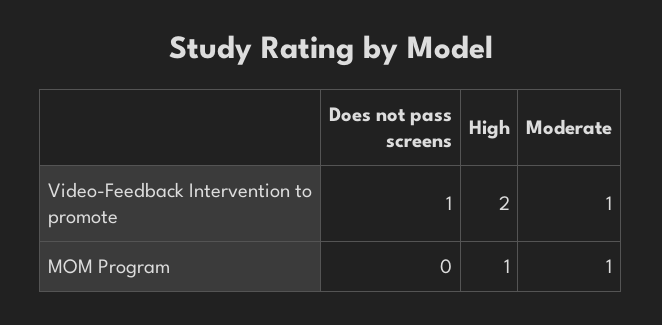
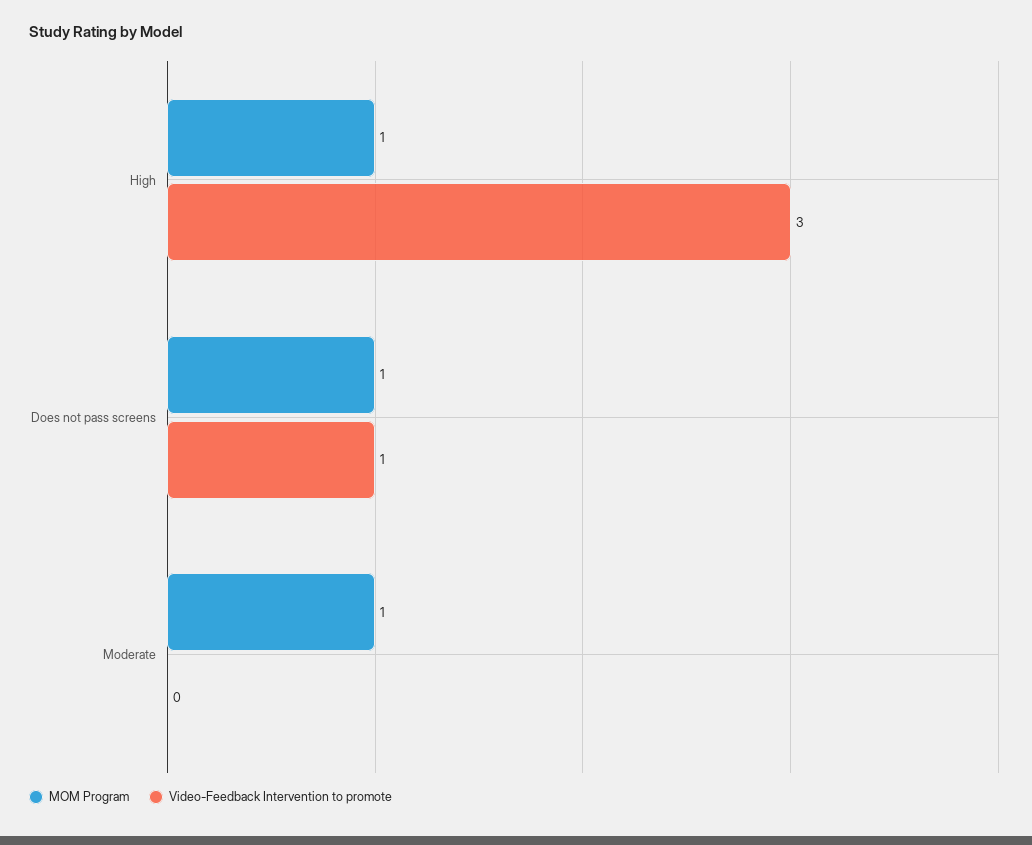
  {
    "Video-Feedback Intervention to promote": {
      "Does not pass screens": 1,
-     "High": 2,
+     "High": 3,
-     "Moderate": 1
+     "Moderate": 0
    },
    "MOM Program": {
-     "Does not pass screens": 0,
+     "Does not pass screens": 1,
      "High": 1,
      "Moderate": 1
    }
  }

